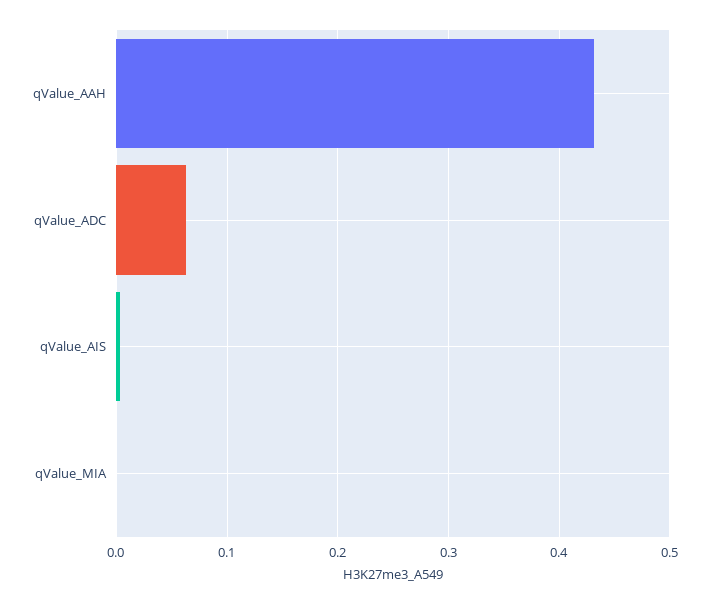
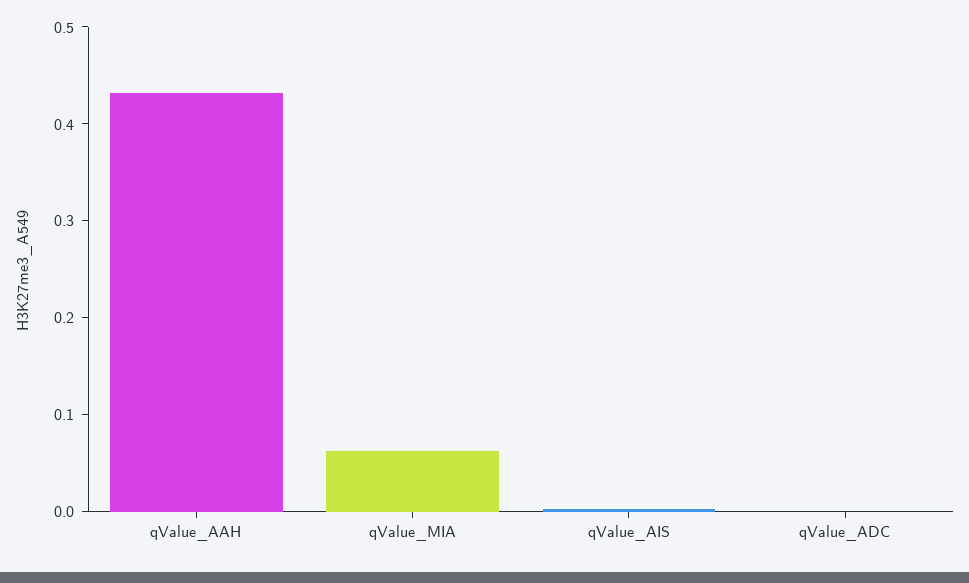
  {
    "qValue_AAH": 0.43,
-   "qValue_ADC": 0.06,
+   "qValue_ADC": 0,
    "qValue_AIS": 0,
-   "qValue_MIA": 0
+   "qValue_MIA": 0.06
  }

